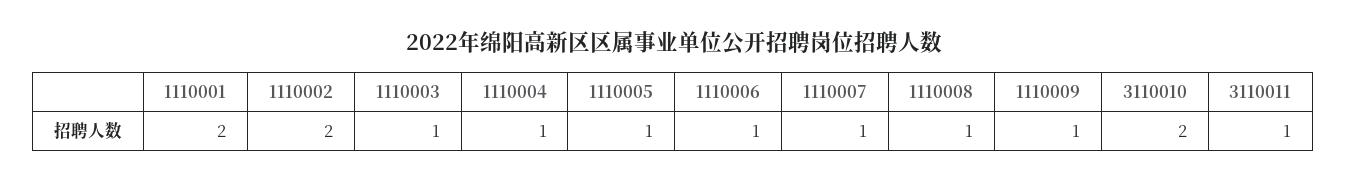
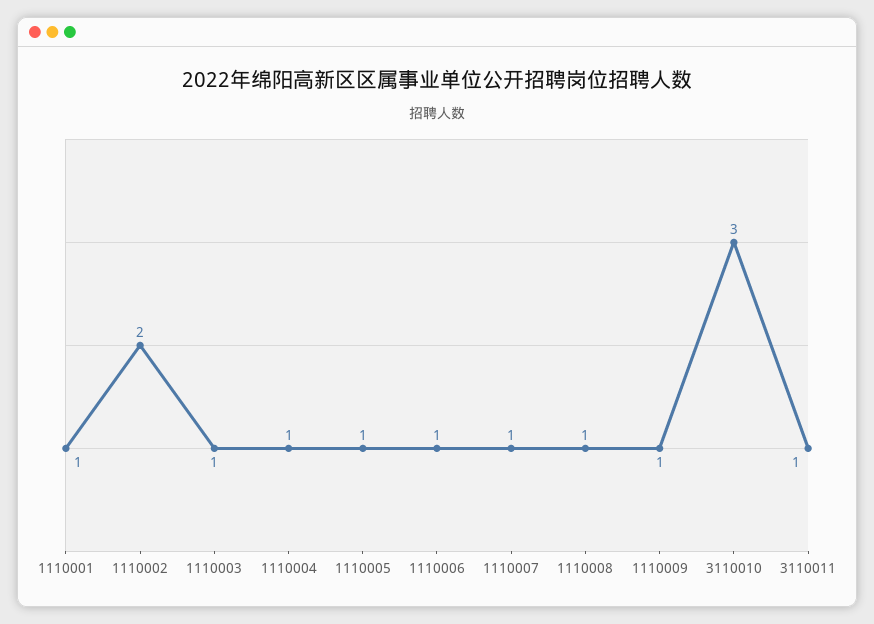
  {
-   "1110001": 2,
+   "1110001": 1,
    "1110002": 2,
    "1110003": 1,
    "1110004": 1,
    "1110005": 1,
    "1110006": 1,
    "1110007": 1,
    "1110008": 1,
    "1110009": 1,
-   "3110010": 2,
+   "3110010": 3,
    "3110011": 1
  }

